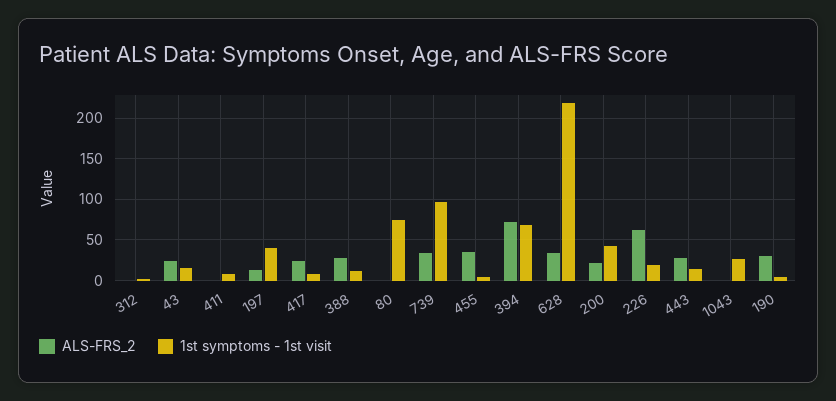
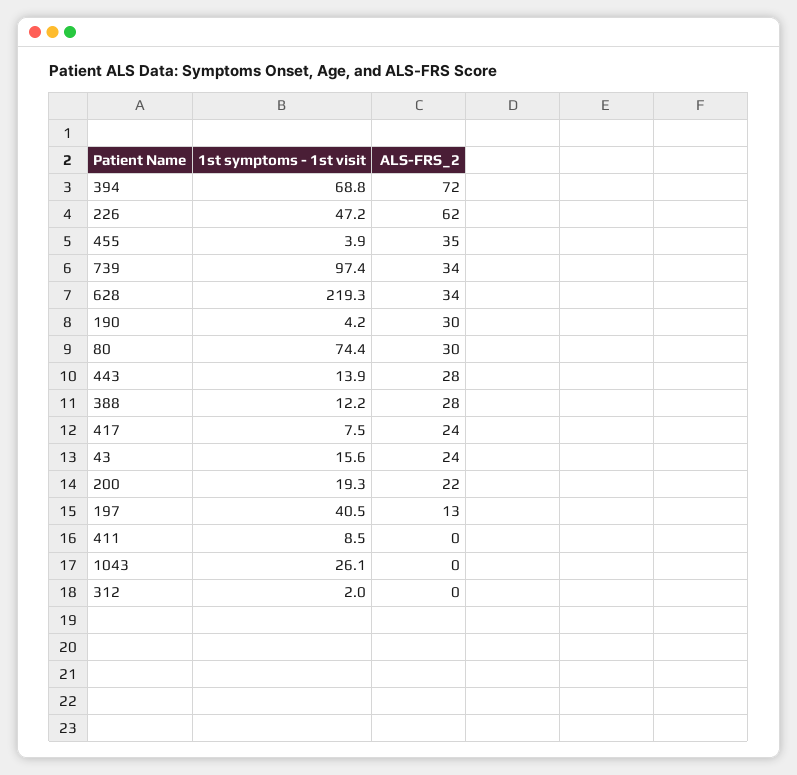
  {
    "ALS-FRS_2": {
      "312": 0,
      "43": 24,
      "411": 0,
      "197": 13,
      "417": 24,
      "388": 28,
-     "80": 0,
+     "80": 30,
      "739": 34,
      "455": 35,
      "394": 72,
      "628": 34,
      "200": 22,
      "226": 62,
      "443": 28,
      "1043": 0,
      "190": 30
    },
    "1st symptoms - 1st visit": {
      "312": 2,
      "43": 15.6,
      "411": 8.5,
      "197": 40.5,
      "417": 7.5,
      "388": 12.2,
      "80": 74.4,
      "739": 97.4,
      "455": 3.9,
      "394": 68.8,
      "628": 219.3,
-     "200": 40,
+     "200": 19.3,
-     "226": 20,
+     "226": 47.2,
      "443": 13.9,
      "1043": 26.1,
      "190": 4.2
    }
  }

